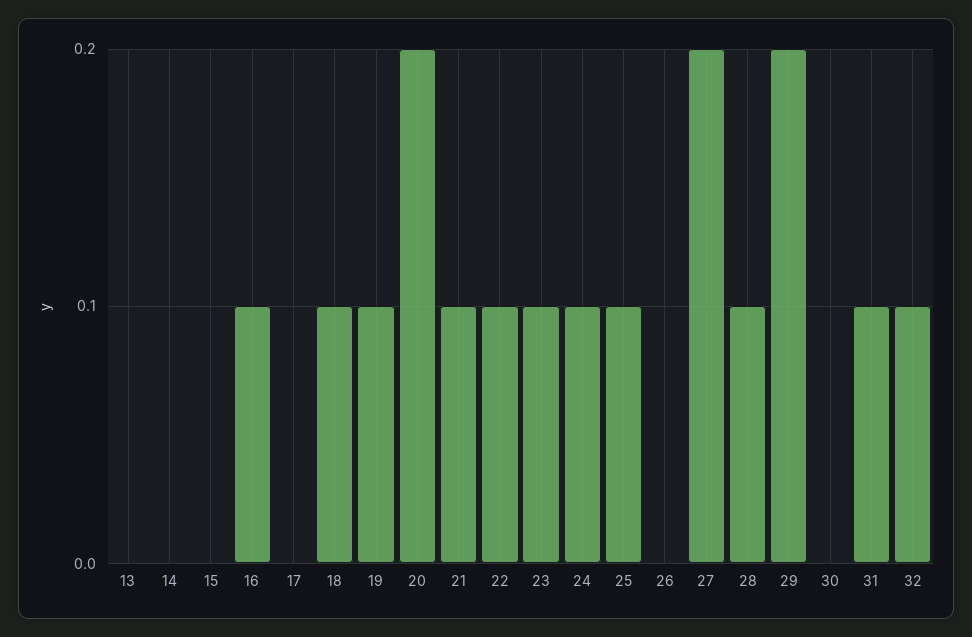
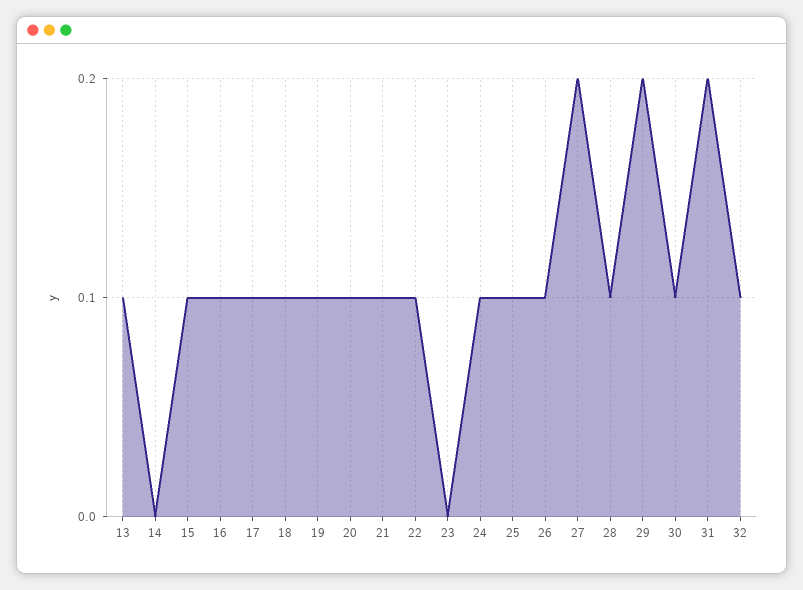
  {
-   "13": 0,
+   "13": 0.1,
    "14": 0,
-   "15": 0,
+   "15": 0.1,
    "16": 0.1,
-   "17": 0,
+   "17": 0.1,
    "18": 0.1,
    "19": 0.1,
-   "20": 0.2,
+   "20": 0.1,
    "21": 0.1,
    "22": 0.1,
-   "23": 0.1,
+   "23": 0,
    "24": 0.1,
    "25": 0.1,
-   "26": 0,
+   "26": 0.1,
    "27": 0.2,
    "28": 0.1,
    "29": 0.2,
-   "30": 0,
+   "30": 0.1,
-   "31": 0.1,
+   "31": 0.2,
    "32": 0.1
  }

